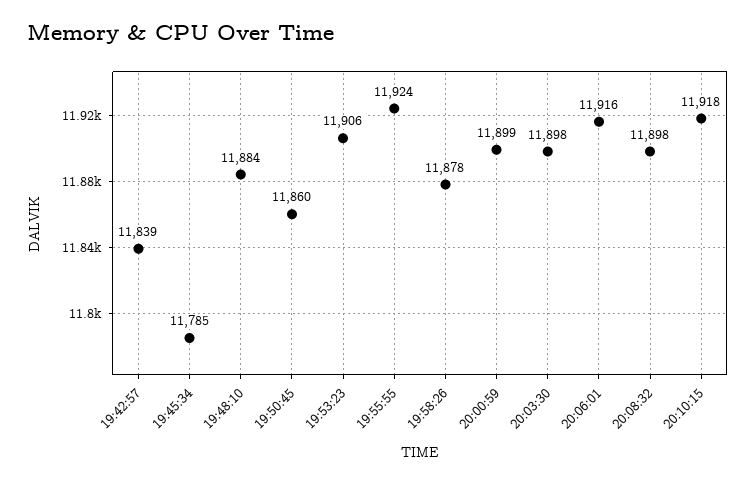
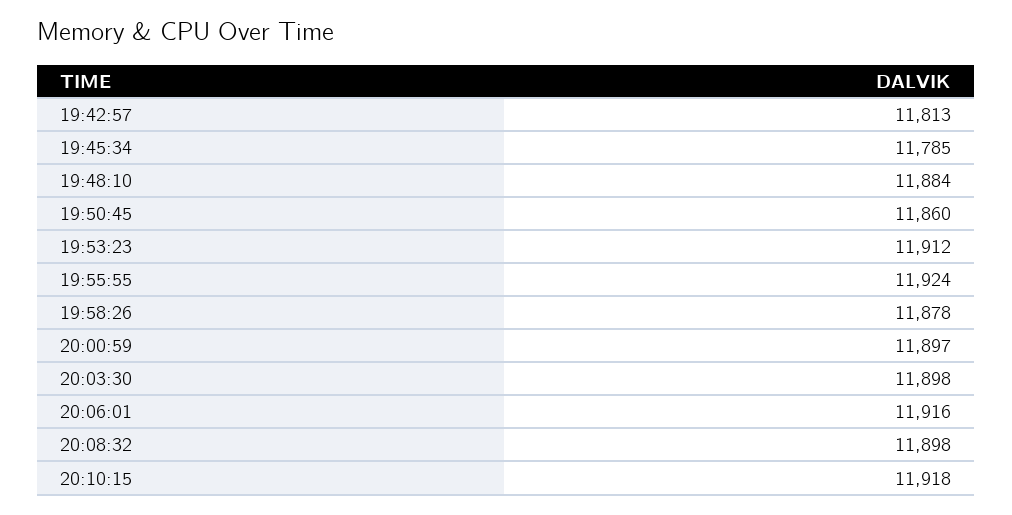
  {
-   "19:42:57": 11839,
+   "19:42:57": 11813,
    "19:45:34": 11785,
    "19:48:10": 11884,
    "19:50:45": 11860,
-   "19:53:23": 11906,
+   "19:53:23": 11912,
    "19:55:55": 11924,
    "19:58:26": 11878,
-   "20:00:59": 11899,
+   "20:00:59": 11897,
    "20:03:30": 11898,
    "20:06:01": 11916,
    "20:08:32": 11898,
    "20:10:15": 11918
  }

